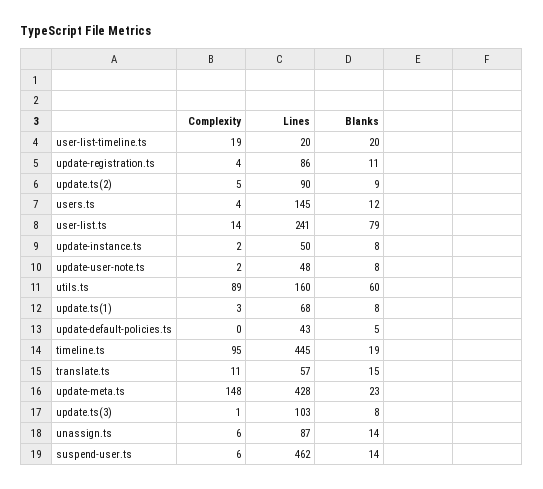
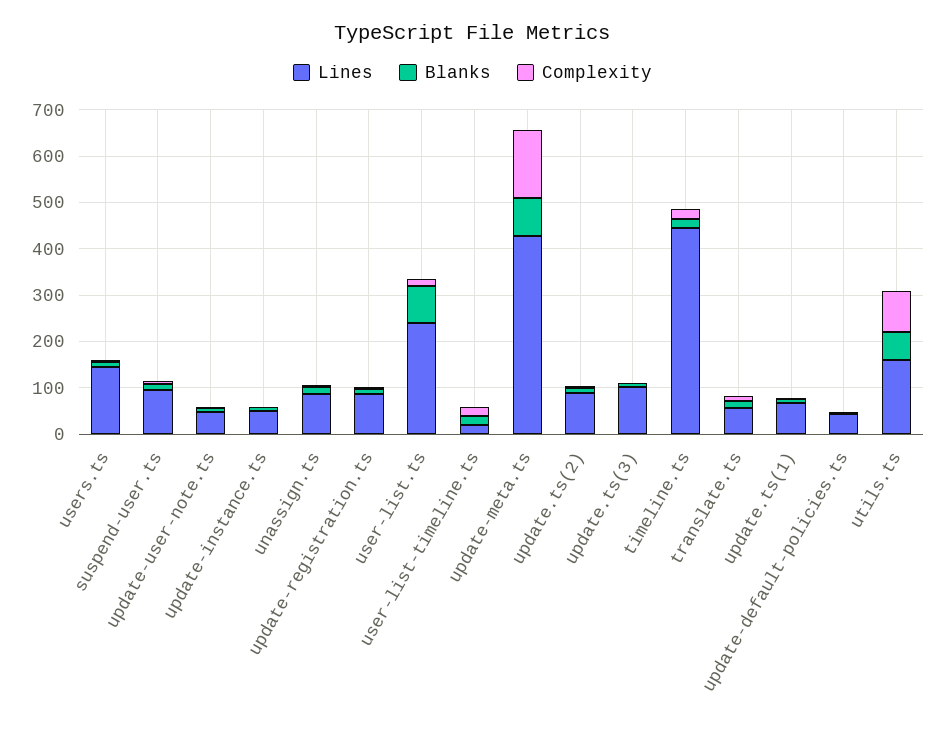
  {
    "Complexity": {
      "user-list-timeline.ts": 19,
      "update-registration.ts": 4,
      "update.ts(2)": 5,
      "users.ts": 4,
      "user-list.ts": 14,
      "update-instance.ts": 2,
      "update-user-note.ts": 2,
      "utils.ts": 89,
      "update.ts(1)": 3,
      "update-default-policies.ts": 0,
-     "timeline.ts": 95,
+     "timeline.ts": 20,
      "translate.ts": 11,
      "update-meta.ts": 148,
      "update.ts(3)": 1,
      "unassign.ts": 6,
      "suspend-user.ts": 6
    },
    "Lines": {
      "user-list-timeline.ts": 20,
      "update-registration.ts": 86,
      "update.ts(2)": 90,
      "users.ts": 145,
      "user-list.ts": 241,
      "update-instance.ts": 50,
      "update-user-note.ts": 48,
      "utils.ts": 160,
      "update.ts(1)": 68,
      "update-default-policies.ts": 43,
      "timeline.ts": 445,
      "translate.ts": 57,
      "update-meta.ts": 428,
      "update.ts(3)": 103,
      "unassign.ts": 87,
-     "suspend-user.ts": 462
+     "suspend-user.ts": 100
    },
    "Blanks": {
      "user-list-timeline.ts": 20,
      "update-registration.ts": 11,
      "update.ts(2)": 9,
      "users.ts": 12,
      "user-list.ts": 79,
      "update-instance.ts": 8,
      "update-user-note.ts": 8,
      "utils.ts": 60,
      "update.ts(1)": 8,
      "update-default-policies.ts": 5,
      "timeline.ts": 19,
      "translate.ts": 15,
-     "update-meta.ts": 23,
+     "update-meta.ts": 80,
      "update.ts(3)": 8,
      "unassign.ts": 14,
      "suspend-user.ts": 14
    }
  }

